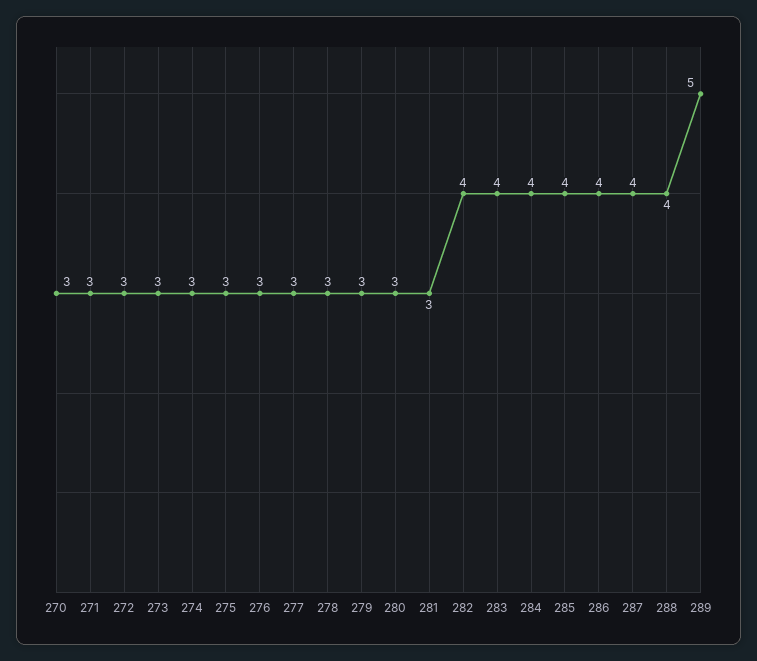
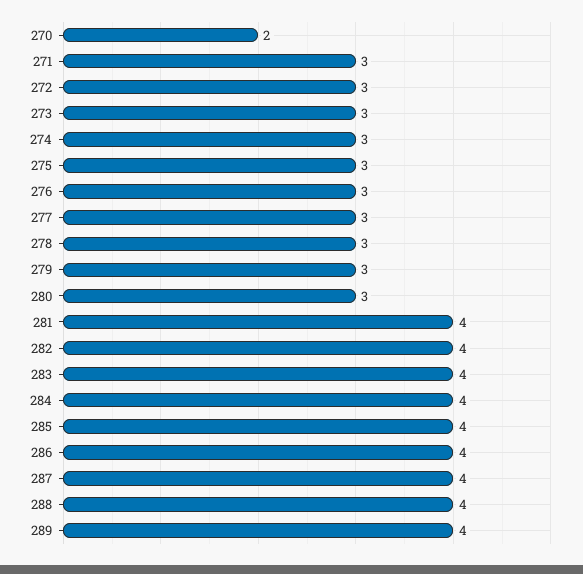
  {
-   "270": 3,
+   "270": 2,
    "271": 3,
    "272": 3,
    "273": 3,
    "274": 3,
    "275": 3,
    "276": 3,
    "277": 3,
    "278": 3,
    "279": 3,
    "280": 3,
-   "281": 3,
+   "281": 4,
    "282": 4,
    "283": 4,
    "284": 4,
    "285": 4,
    "286": 4,
    "287": 4,
    "288": 4,
-   "289": 5
+   "289": 4
  }

